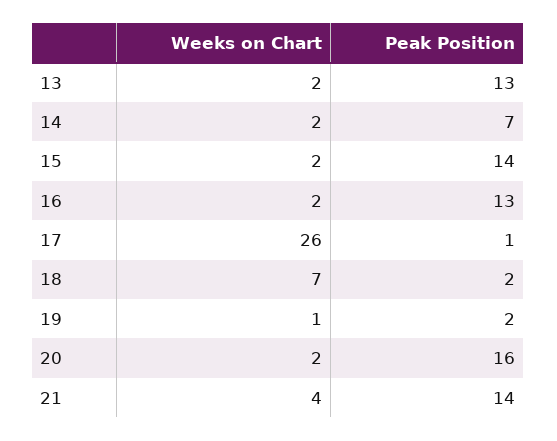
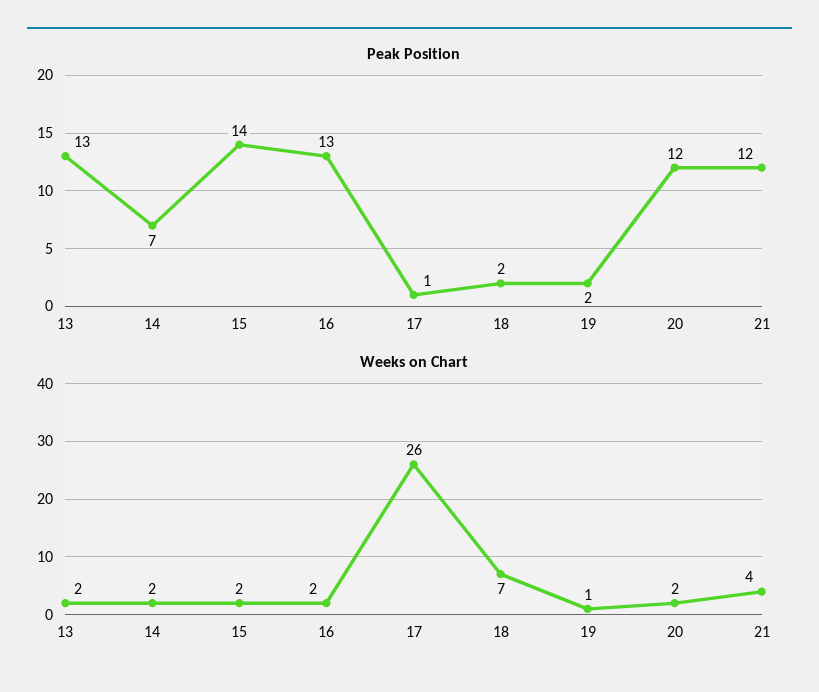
  {
    "Weeks on Chart": {
      "13": 2,
      "14": 2,
      "15": 2,
      "16": 2,
      "17": 26,
      "18": 7,
      "19": 1,
      "20": 2,
      "21": 4
    },
    "Peak Position": {
      "13": 13,
      "14": 7,
      "15": 14,
      "16": 13,
      "17": 1,
      "18": 2,
      "19": 2,
-     "20": 16,
+     "20": 12,
-     "21": 14
+     "21": 12
    }
  }

